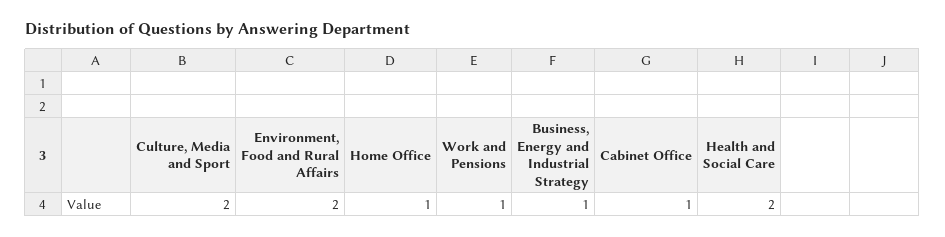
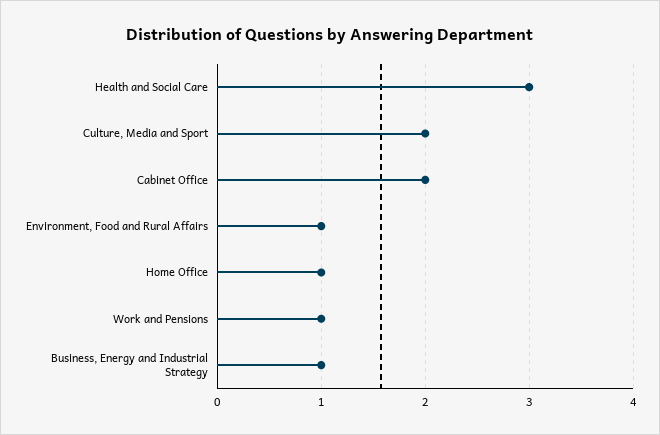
  {
    "Culture, Media and Sport": 2,
-   "Environment, Food and Rural Affairs": 2,
+   "Environment, Food and Rural Affairs": 1,
    "Home Office": 1,
    "Work and Pensions": 1,
    "Business, Energy and Industrial Strategy": 1,
-   "Cabinet Office": 1,
+   "Cabinet Office": 2,
-   "Health and Social Care": 2
+   "Health and Social Care": 3
  }

